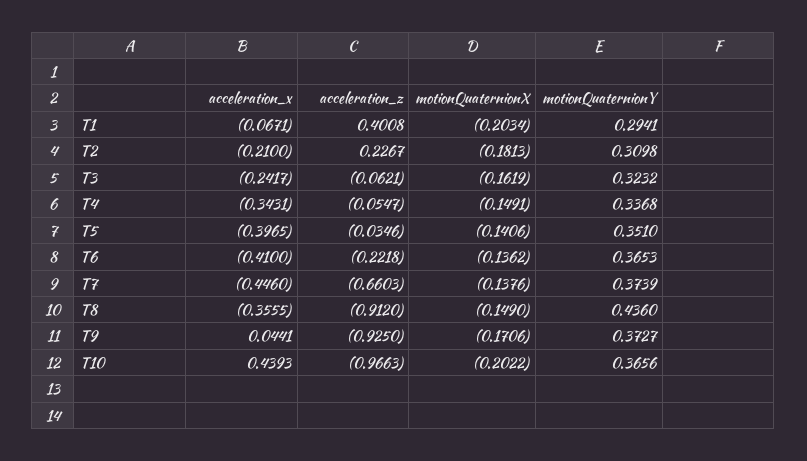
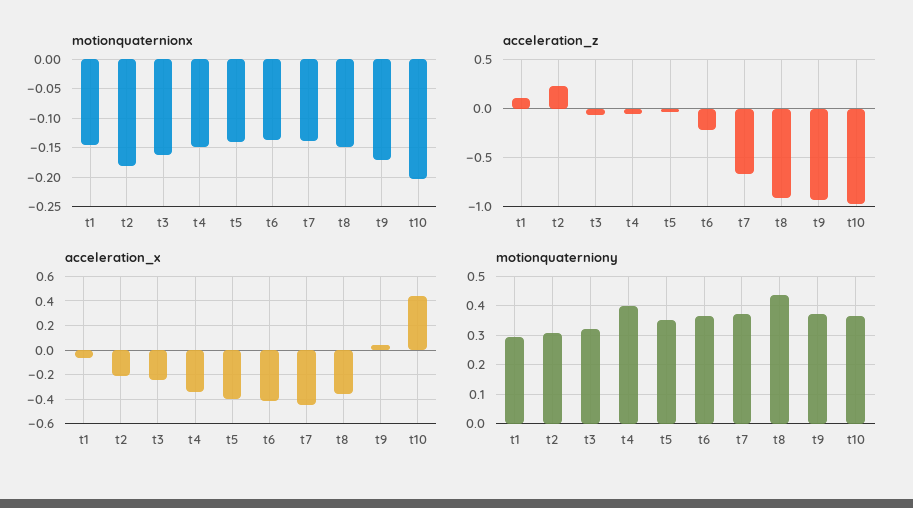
  {
    "acceleration_x": {
      "T1": -0.0671,
      "T2": -0.21,
      "T3": -0.2417,
      "T4": -0.3431,
      "T5": -0.3965,
      "T6": -0.41,
      "T7": -0.446,
      "T8": -0.3555,
      "T9": 0.0441,
      "T10": 0.4393
    },
    "acceleration_z": {
-     "T1": 0.4008,
+     "T1": 0.1,
      "T2": 0.2267,
      "T3": -0.0621,
      "T4": -0.0547,
      "T5": -0.0346,
      "T6": -0.2218,
      "T7": -0.6603,
      "T8": -0.912,
      "T9": -0.925,
      "T10": -0.9663
    },
    "motionQuaternionX": {
-     "T1": -0.2034,
+     "T1": -0.15,
      "T2": -0.1813,
      "T3": -0.1619,
      "T4": -0.1491,
      "T5": -0.1406,
      "T6": -0.1362,
      "T7": -0.1376,
      "T8": -0.149,
      "T9": -0.1706,
      "T10": -0.2022
    },
    "motionQuaternionY": {
      "T1": 0.2941,
      "T2": 0.3098,
      "T3": 0.3232,
-     "T4": 0.3368,
+     "T4": 0.4,
      "T5": 0.351,
      "T6": 0.3653,
      "T7": 0.3739,
      "T8": 0.436,
      "T9": 0.3727,
      "T10": 0.3656
    }
  }

